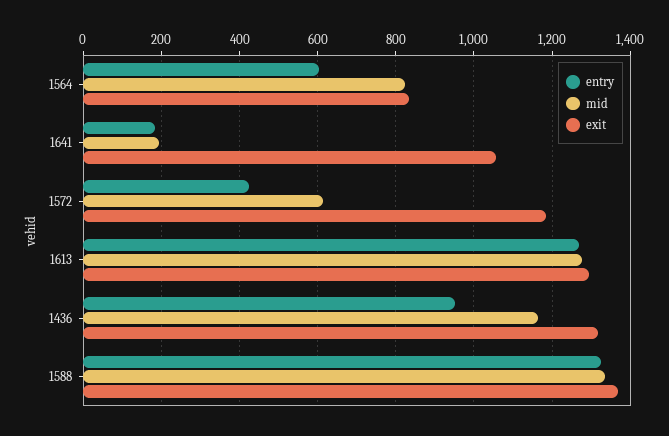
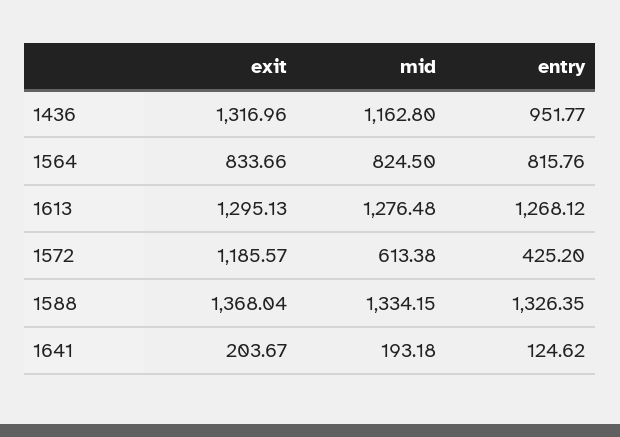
  {
    "entry": {
-     "1564": 600,
+     "1564": 815.76,
-     "1641": 180,
+     "1641": 124.62,
      "1572": 425.2,
      "1613": 1268.12,
      "1436": 951.77,
      "1588": 1326.35
    },
    "mid": {
      "1564": 824.5,
      "1641": 193.18,
      "1572": 613.38,
      "1613": 1276.48,
      "1436": 1162.8,
      "1588": 1334.15
    },
    "exit": {
      "1564": 833.66,
-     "1641": 1060,
+     "1641": 203.67,
      "1572": 1185.57,
      "1613": 1295.13,
      "1436": 1316.96,
      "1588": 1368.04
    }
  }

